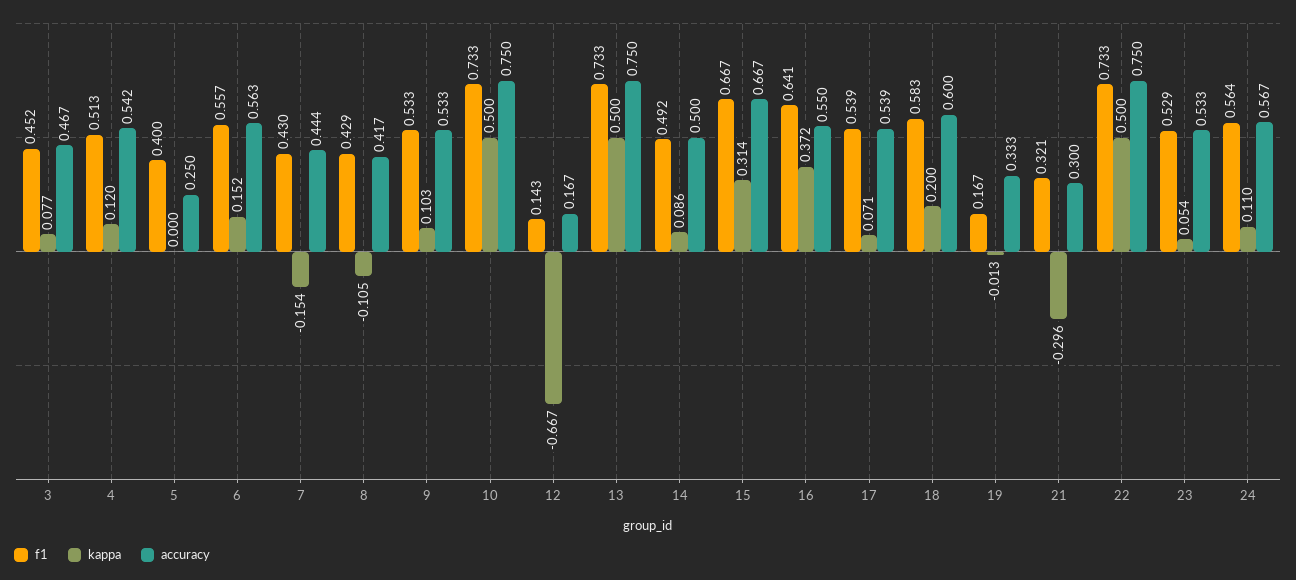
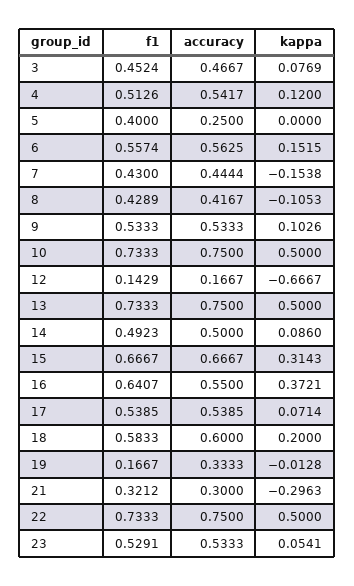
  {
    "f1": {
      "3": 0.4524,
      "4": 0.5126,
      "5": 0.4,
      "6": 0.5574,
      "7": 0.43,
      "8": 0.4289,
      "9": 0.5333,
      "10": 0.7333,
      "12": 0.1429,
      "13": 0.7333,
      "14": 0.4923,
      "15": 0.6667,
      "16": 0.6407,
      "17": 0.5385,
      "18": 0.5833,
      "19": 0.1667,
      "21": 0.3212,
      "22": 0.7333,
-     "23": 0.5291,
+     "23": 0.5291
-     "24": 0.564
    },
    "kappa": {
      "3": 0.0769,
      "4": 0.12,
      "5": 0,
      "6": 0.1515,
      "7": -0.1538,
      "8": -0.1053,
      "9": 0.1026,
      "10": 0.5,
      "12": -0.6667,
      "13": 0.5,
      "14": 0.086,
      "15": 0.3143,
      "16": 0.3721,
      "17": 0.0714,
      "18": 0.2,
      "19": -0.0128,
      "21": -0.2963,
      "22": 0.5,
-     "23": 0.0541,
+     "23": 0.0541
-     "24": 0.11
    },
    "accuracy": {
      "3": 0.4667,
      "4": 0.5417,
      "5": 0.25,
      "6": 0.5625,
      "7": 0.4444,
      "8": 0.4167,
      "9": 0.5333,
      "10": 0.75,
      "12": 0.1667,
      "13": 0.75,
      "14": 0.5,
      "15": 0.6667,
      "16": 0.55,
      "17": 0.5385,
      "18": 0.6,
      "19": 0.3333,
      "21": 0.3,
      "22": 0.75,
-     "23": 0.5333,
+     "23": 0.5333
-     "24": 0.567
    }
  }

